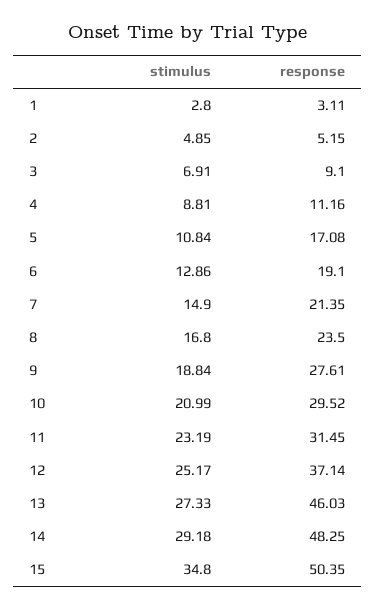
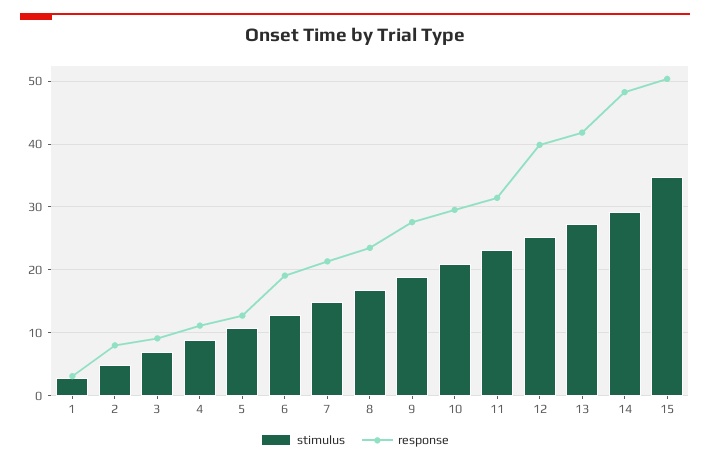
  {
    "stimulus": {
      "1": 2.8,
      "2": 4.85,
      "3": 6.91,
      "4": 8.81,
      "5": 10.84,
      "6": 12.86,
      "7": 14.9,
      "8": 16.8,
      "9": 18.84,
      "10": 20.99,
      "11": 23.19,
      "12": 25.17,
      "13": 27.33,
      "14": 29.18,
      "15": 34.8
    },
    "response": {
      "1": 3.11,
-     "2": 5.15,
+     "2": 8,
      "3": 9.1,
      "4": 11.16,
-     "5": 17.08,
+     "5": 13,
      "6": 19.1,
      "7": 21.35,
      "8": 23.5,
      "9": 27.61,
      "10": 29.52,
      "11": 31.45,
-     "12": 37.14,
+     "12": 40,
-     "13": 46.03,
+     "13": 42,
      "14": 48.25,
      "15": 50.35
    }
  }

